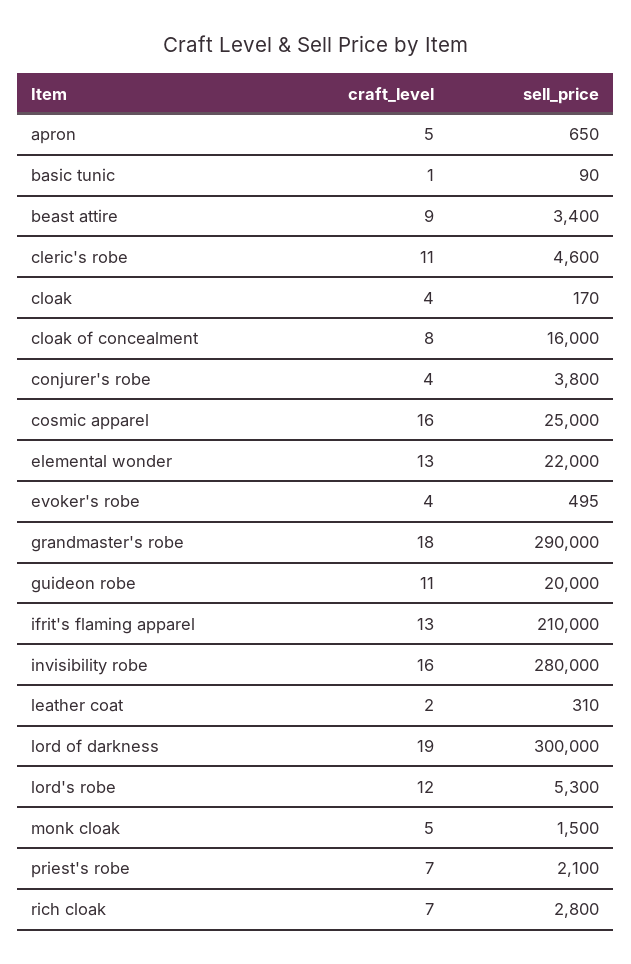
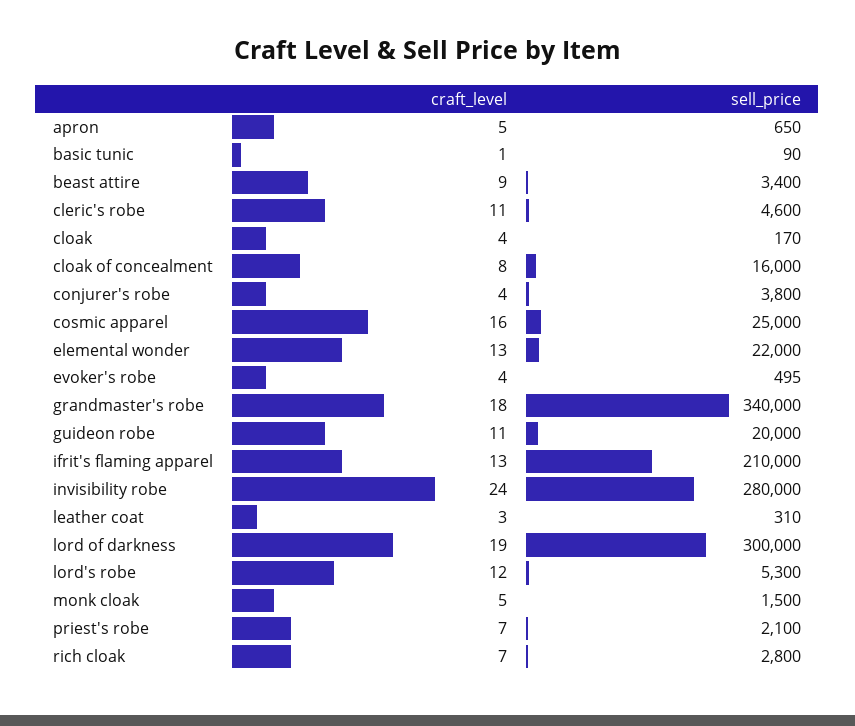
  {
    "craft_level": {
      "apron": 5,
      "basic tunic": 1,
      "beast attire": 9,
      "cleric's robe": 11,
      "cloak": 4,
      "cloak of concealment": 8,
      "conjurer's robe": 4,
      "cosmic apparel": 16,
      "elemental wonder": 13,
      "evoker's robe": 4,
      "grandmaster's robe": 18,
      "guideon robe": 11,
      "ifrit's flaming apparel": 13,
-     "invisibility robe": 16,
+     "invisibility robe": 24,
-     "leather coat": 2,
+     "leather coat": 3,
      "lord of darkness": 19,
      "lord's robe": 12,
      "monk cloak": 5,
      "priest's robe": 7,
      "rich cloak": 7
    },
    "sell_price": {
      "apron": 650,
      "basic tunic": 90,
      "beast attire": 3400,
      "cleric's robe": 4600,
      "cloak": 170,
      "cloak of concealment": 16000,
      "conjurer's robe": 3800,
      "cosmic apparel": 25000,
      "elemental wonder": 22000,
      "evoker's robe": 495,
-     "grandmaster's robe": 290000,
+     "grandmaster's robe": 340000,
      "guideon robe": 20000,
      "ifrit's flaming apparel": 210000,
      "invisibility robe": 280000,
      "leather coat": 310,
      "lord of darkness": 300000,
      "lord's robe": 5300,
      "monk cloak": 1500,
      "priest's robe": 2100,
      "rich cloak": 2800
    }
  }

